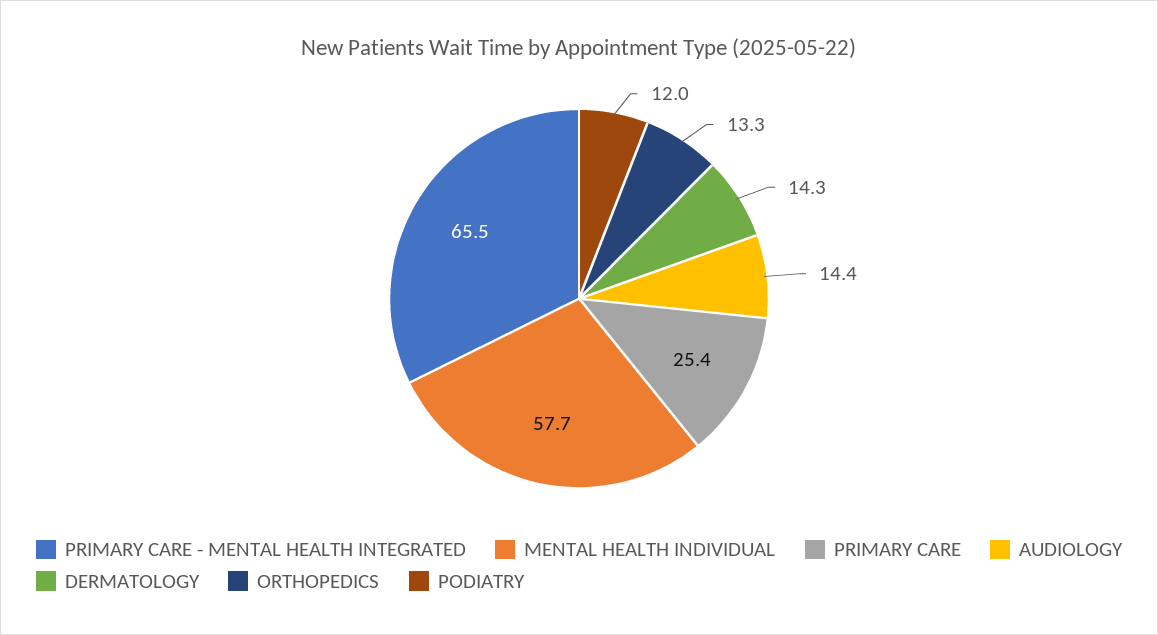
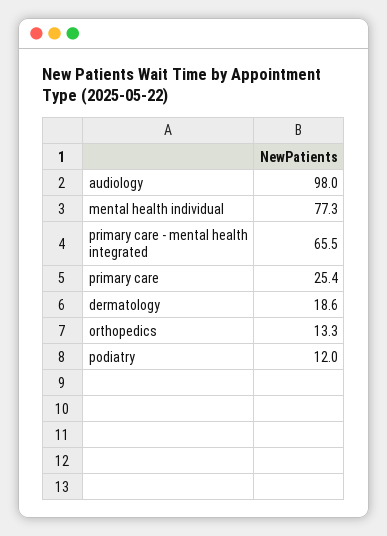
  {
    "PRIMARY CARE - MENTAL HEALTH INTEGRATED": 65.5,
-   "MENTAL HEALTH INDIVIDUAL": 57.7,
+   "MENTAL HEALTH INDIVIDUAL": 77.3,
    "PRIMARY CARE": 25.4,
-   "AUDIOLOGY": 14.4,
+   "AUDIOLOGY": 98,
-   "DERMATOLOGY": 14.3,
+   "DERMATOLOGY": 18.6,
    "ORTHOPEDICS": 13.3,
    "PODIATRY": 12
  }

